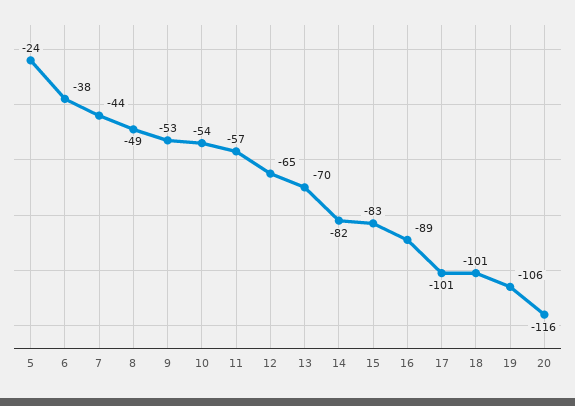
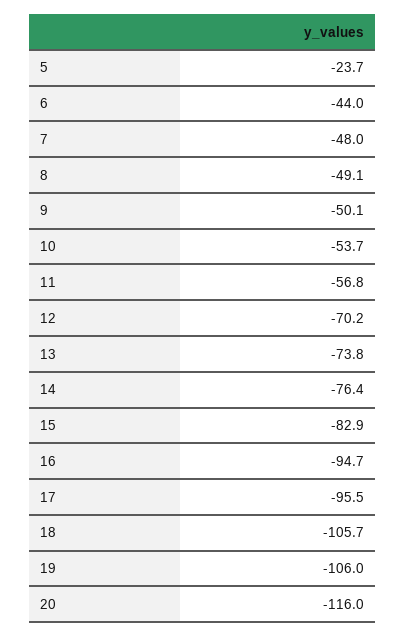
  {
    "5": -23.7,
-   "6": -38,
+   "6": -44,
-   "7": -44,
+   "7": -48,
    "8": -49.1,
-   "9": -53,
+   "9": -50.1,
    "10": -53.7,
    "11": -56.8,
-   "12": -65,
+   "12": -70.2,
-   "13": -70,
+   "13": -73.8,
-   "14": -82,
+   "14": -76.4,
    "15": -82.9,
-   "16": -89,
+   "16": -94.7,
-   "17": -101,
+   "17": -95.5,
-   "18": -101,
+   "18": -105.7,
    "19": -106,
    "20": -116
  }

